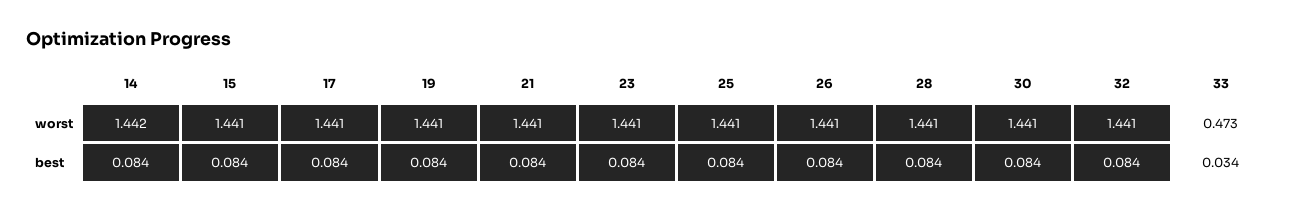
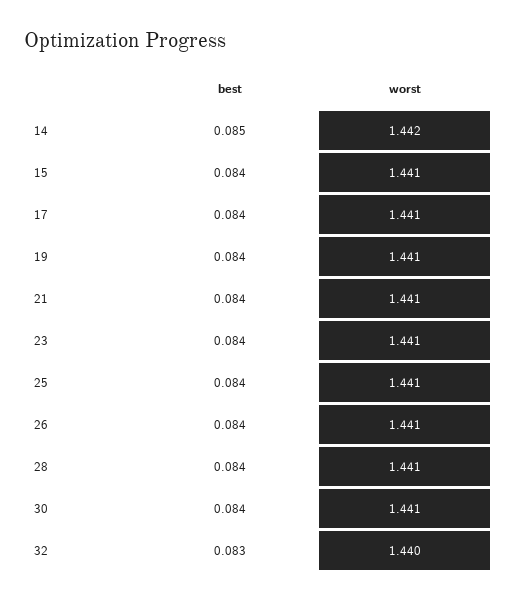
  {
    "14": {
      "worst": 1.442,
-     "best": 0.084
+     "best": 0.085
    },
    "15": {
      "worst": 1.441,
      "best": 0.084
    },
    "17": {
      "worst": 1.441,
      "best": 0.084
    },
    "19": {
      "worst": 1.441,
      "best": 0.084
    },
    "21": {
      "worst": 1.441,
      "best": 0.084
    },
    "23": {
      "worst": 1.441,
      "best": 0.084
    },
    "25": {
      "worst": 1.441,
      "best": 0.084
    },
    "26": {
      "worst": 1.441,
      "best": 0.084
    },
    "28": {
      "worst": 1.441,
      "best": 0.084
    },
    "30": {
      "worst": 1.441,
      "best": 0.084
    },
    "32": {
-     "worst": 1.441,
+     "worst": 1.44,
-     "best": 0.084
+     "best": 0.083
-   },
+   }
-   "33": {
-     "worst": 0.473,
-     "best": 0.034
-   }
  }

